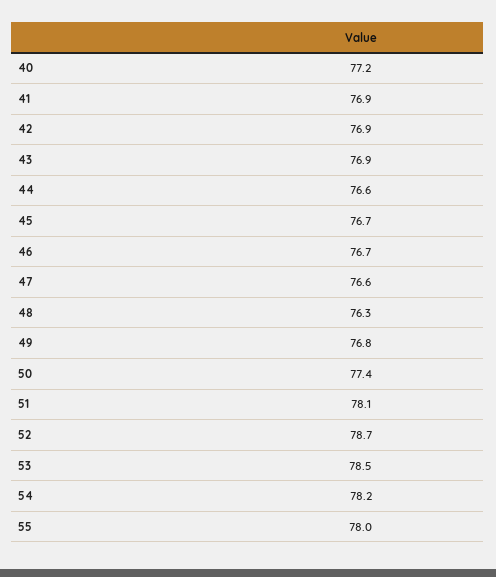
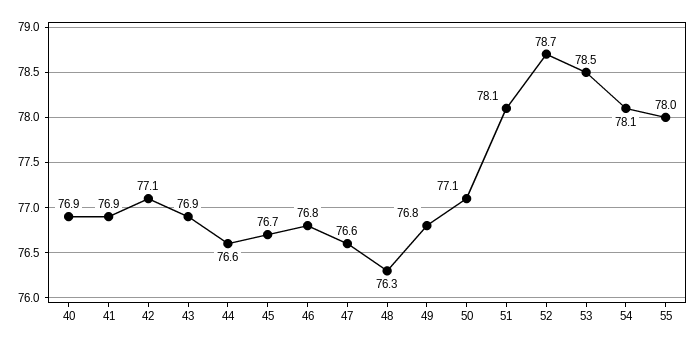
  {
-   "40": 77.2,
+   "40": 76.9,
    "41": 76.9,
-   "42": 76.9,
+   "42": 77.1,
    "43": 76.9,
    "44": 76.6,
    "45": 76.7,
-   "46": 76.7,
+   "46": 76.8,
    "47": 76.6,
    "48": 76.3,
    "49": 76.8,
-   "50": 77.4,
+   "50": 77.1,
    "51": 78.1,
    "52": 78.7,
    "53": 78.5,
-   "54": 78.2,
+   "54": 78.1,
    "55": 78
  }

